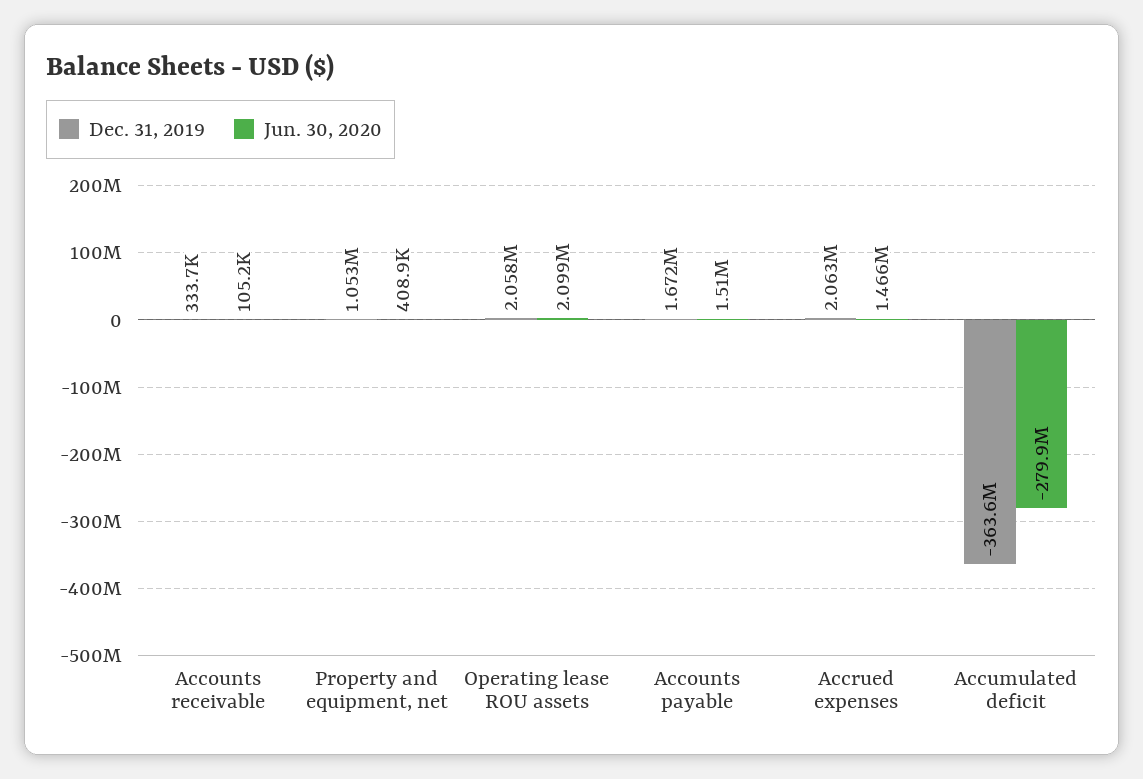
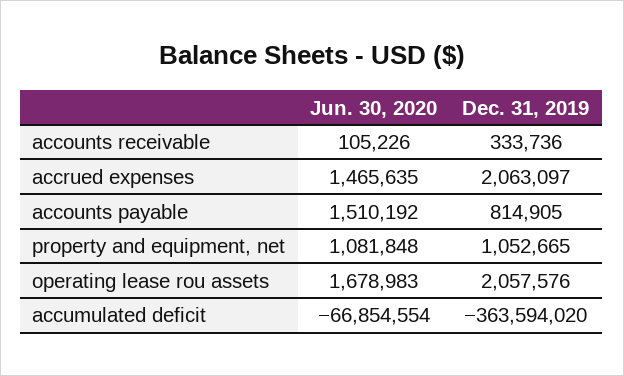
  {
    "Dec. 31, 2019": {
      "Accounts receivable": 333736,
      "Property and equipment, net": 1052665,
      "Operating lease ROU assets": 2057576,
-     "Accounts payable": 1672000,
+     "Accounts payable": 814905,
      "Accrued expenses": 2063097,
      "Accumulated deficit": -363594020
    },
    "Jun. 30, 2020": {
      "Accounts receivable": 105226,
-     "Property and equipment, net": 408900,
+     "Property and equipment, net": 1081848,
-     "Operating lease ROU assets": 2099000,
+     "Operating lease ROU assets": 1678983,
      "Accounts payable": 1510192,
      "Accrued expenses": 1465635,
-     "Accumulated deficit": -279900000
+     "Accumulated deficit": -66854554
    }
  }

